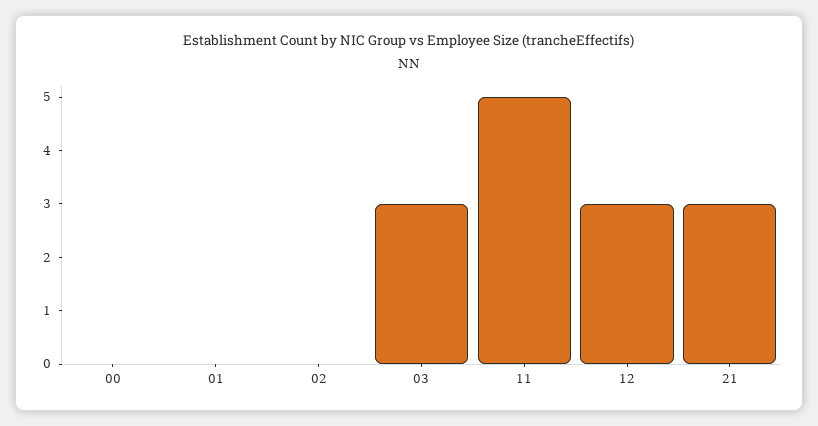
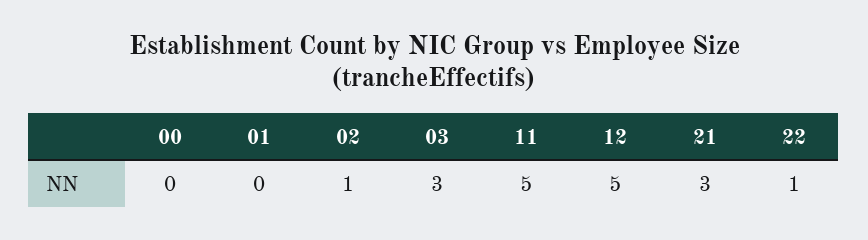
  {
    "00": 0,
    "01": 0,
-   "02": 0,
+   "02": 1,
    "03": 3,
    "11": 5,
-   "12": 3,
+   "12": 5,
-   "21": 3
+   "21": 3,
+   "22": 1
  }

